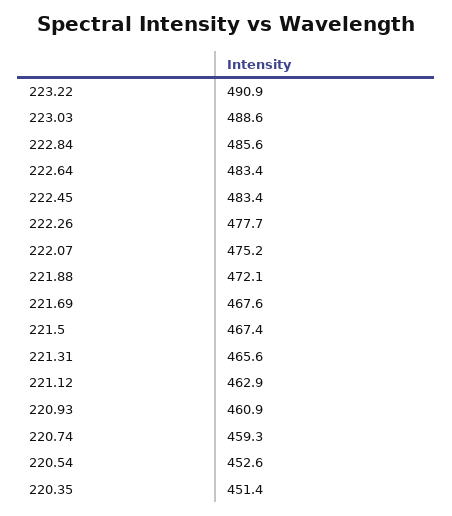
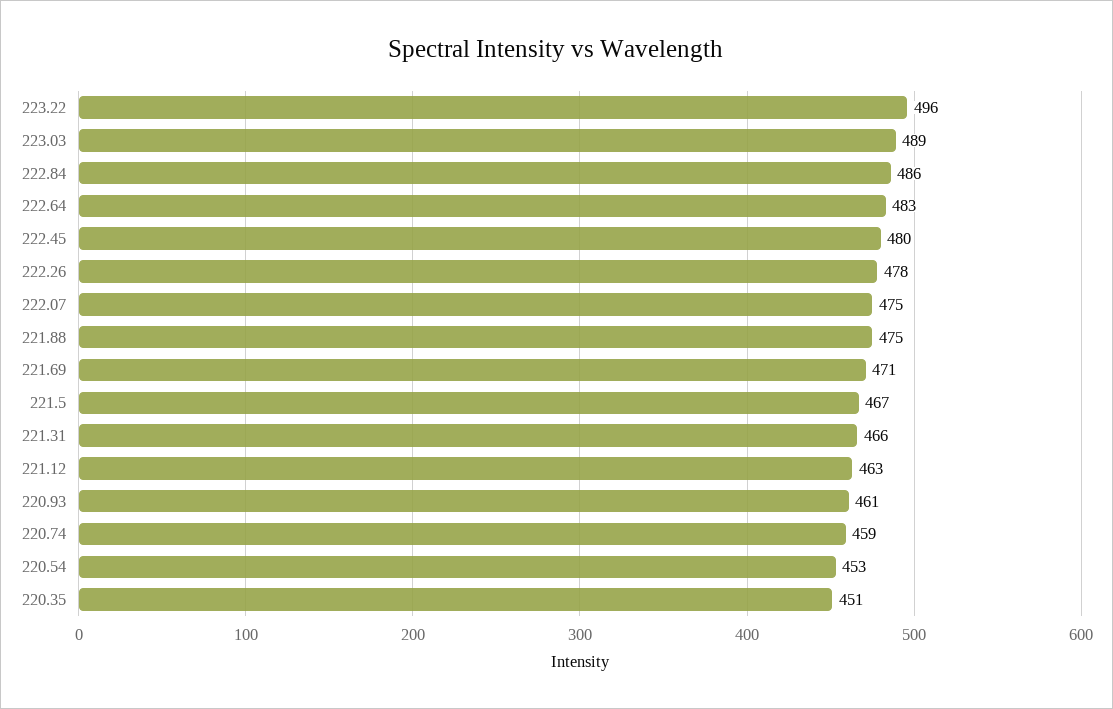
  {
-   "223.22": 490.9,
+   "223.22": 496,
    "223.03": 488.6,
    "222.84": 485.6,
    "222.64": 483.4,
-   "222.45": 483.4,
+   "222.45": 480,
    "222.26": 477.7,
    "222.07": 475.2,
-   "221.88": 472.1,
+   "221.88": 475,
-   "221.69": 467.6,
+   "221.69": 471,
    "221.5": 467.4,
    "221.31": 465.6,
    "221.12": 462.9,
    "220.93": 460.9,
    "220.74": 459.3,
    "220.54": 452.6,
    "220.35": 451.4
  }

